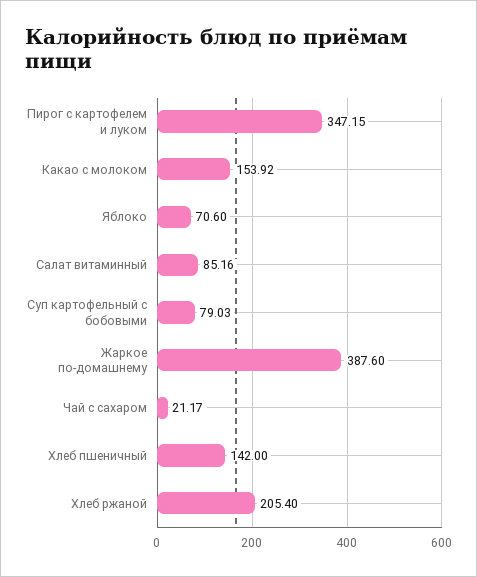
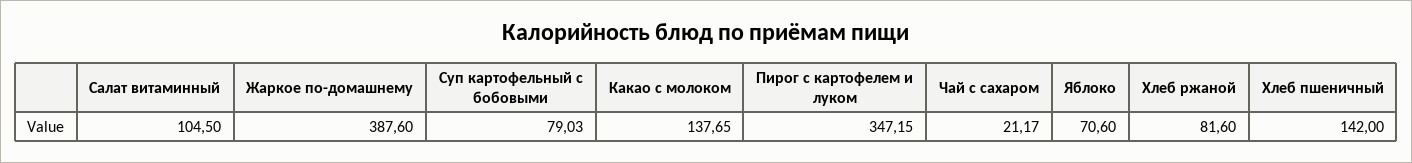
  {
    "Пирог с картофелем и луком": 347.15,
-   "Какао с молоком": 153.92,
+   "Какао с молоком": 137.65,
    "Яблоко": 70.6,
-   "Салат витаминный": 85.16,
+   "Салат витаминный": 104.5,
    "Суп картофельный с бобовыми": 79.03,
    "Жаркое по-домашнему": 387.6,
    "Чай с сахаром": 21.17,
    "Хлеб пшеничный": 142,
-   "Хлеб ржаной": 205.4
+   "Хлеб ржаной": 81.6
  }

